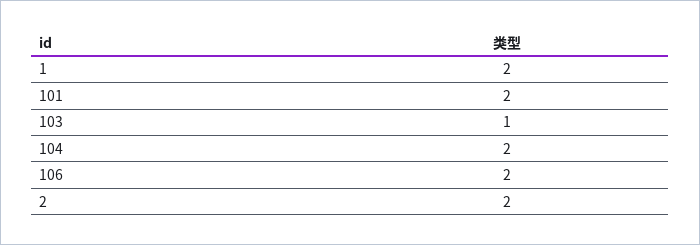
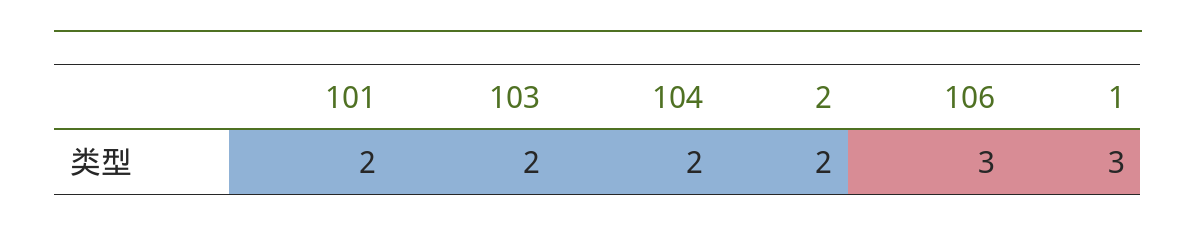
  {
-   "1": 2,
+   "1": 3,
    "101": 2,
-   "103": 1,
+   "103": 2,
    "104": 2,
-   "106": 2,
+   "106": 3,
    "2": 2
  }

